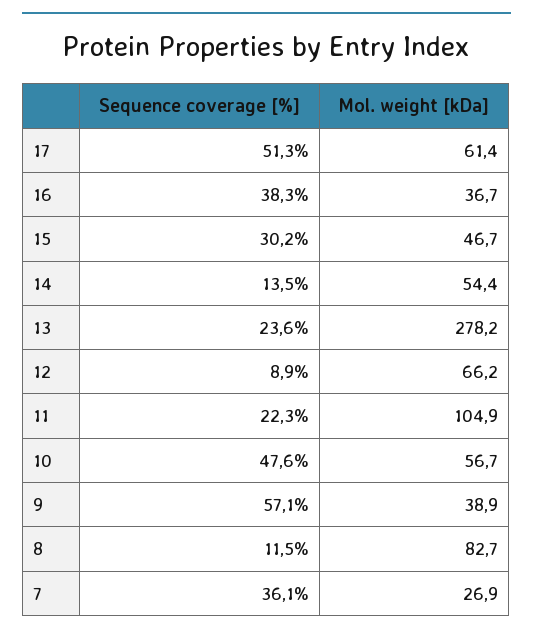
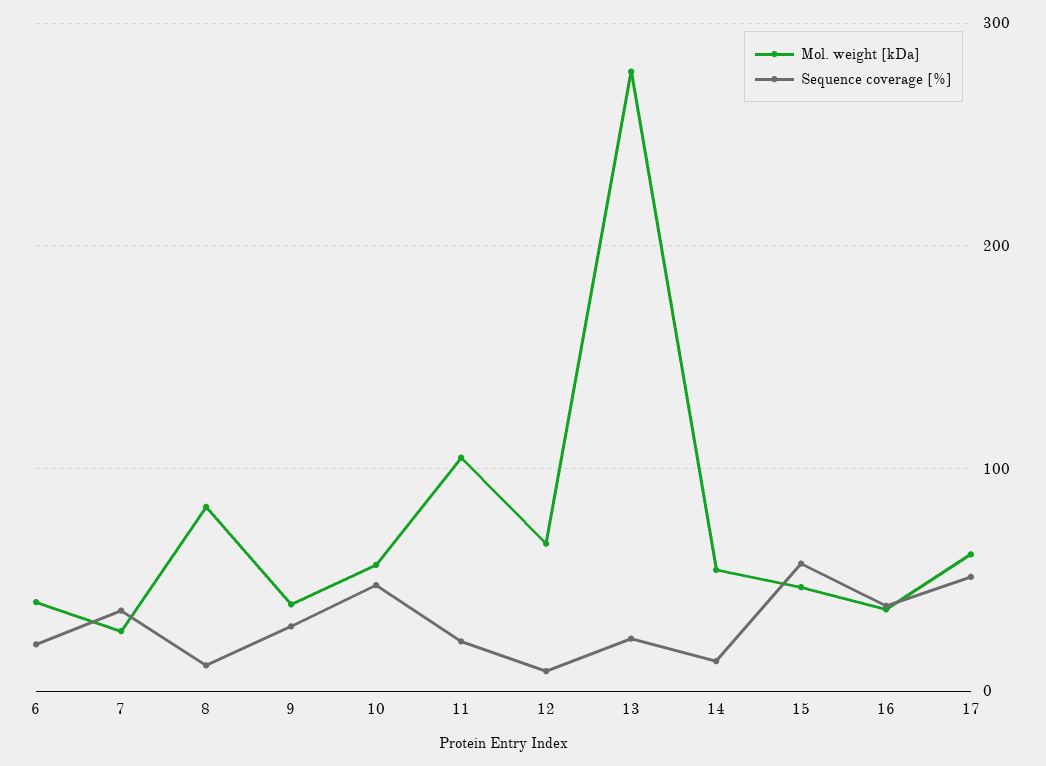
  {
    "Sequence coverage [%]": {
      "17": 51.3,
      "16": 38.3,
-     "15": 30.2,
+     "15": 60,
      "14": 13.5,
      "13": 23.6,
      "12": 8.9,
      "11": 22.3,
      "10": 47.6,
-     "9": 57.1,
+     "9": 30,
      "8": 11.5,
-     "7": 36.1
+     "7": 36.1,
+     "6": 20
    },
    "Mol. weight [kDa]": {
      "17": 61.4,
      "16": 36.7,
      "15": 46.7,
      "14": 54.4,
      "13": 278.2,
      "12": 66.2,
      "11": 104.9,
      "10": 56.7,
      "9": 38.9,
      "8": 82.7,
-     "7": 26.9
+     "7": 26.9,
+     "6": 40
    }
  }

